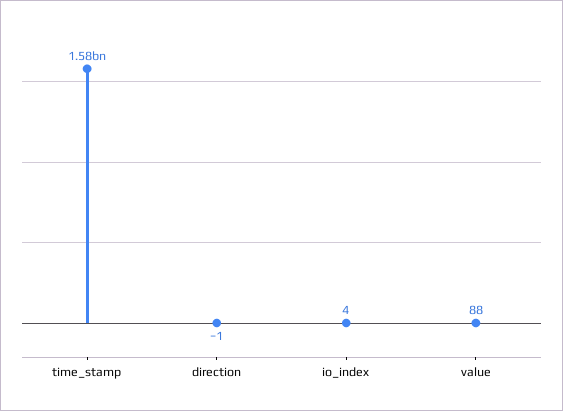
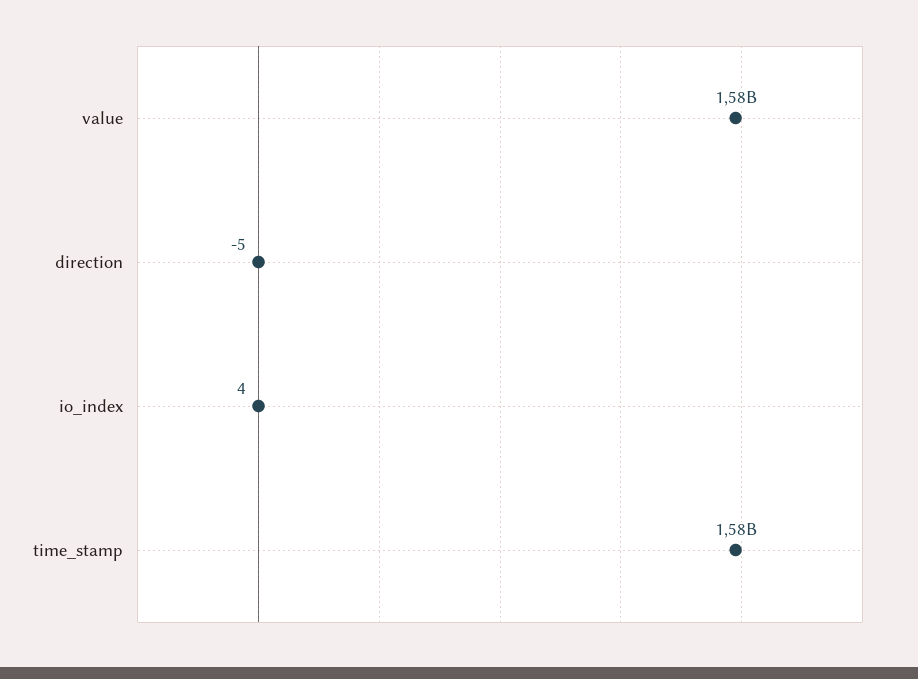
  {
    "time_stamp": 1580000000,
-   "direction": -1,
+   "direction": -5,
    "io_index": 4,
-   "value": 88
+   "value": 1580000000
  }

